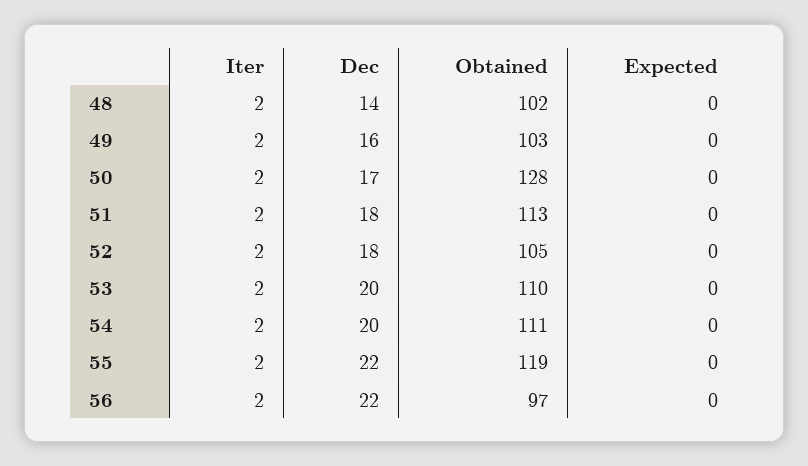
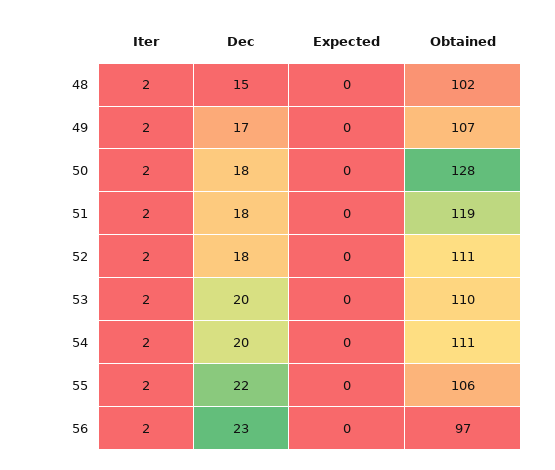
  {
    "Iter": {
      "48": 2,
      "49": 2,
      "50": 2,
      "51": 2,
      "52": 2,
      "53": 2,
      "54": 2,
      "55": 2,
      "56": 2
    },
    "Dec": {
-     "48": 14,
+     "48": 15,
-     "49": 16,
+     "49": 17,
-     "50": 17,
+     "50": 18,
      "51": 18,
      "52": 18,
      "53": 20,
      "54": 20,
      "55": 22,
-     "56": 22
+     "56": 23
    },
    "Obtained": {
      "48": 102,
-     "49": 103,
+     "49": 107,
      "50": 128,
-     "51": 113,
+     "51": 119,
-     "52": 105,
+     "52": 111,
      "53": 110,
      "54": 111,
-     "55": 119,
+     "55": 106,
      "56": 97
    },
    "Expected": {
      "48": 0,
      "49": 0,
      "50": 0,
      "51": 0,
      "52": 0,
      "53": 0,
      "54": 0,
      "55": 0,
      "56": 0
    }
  }

